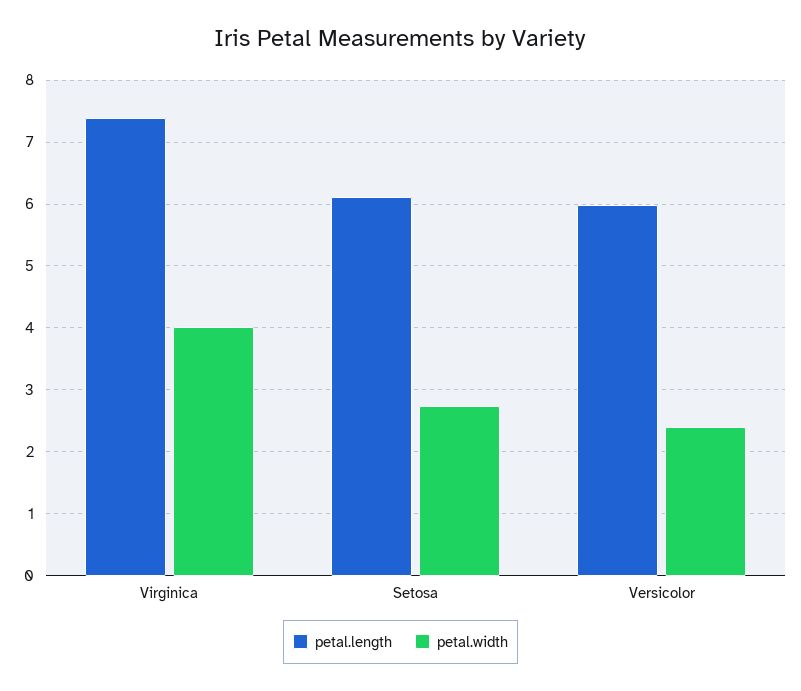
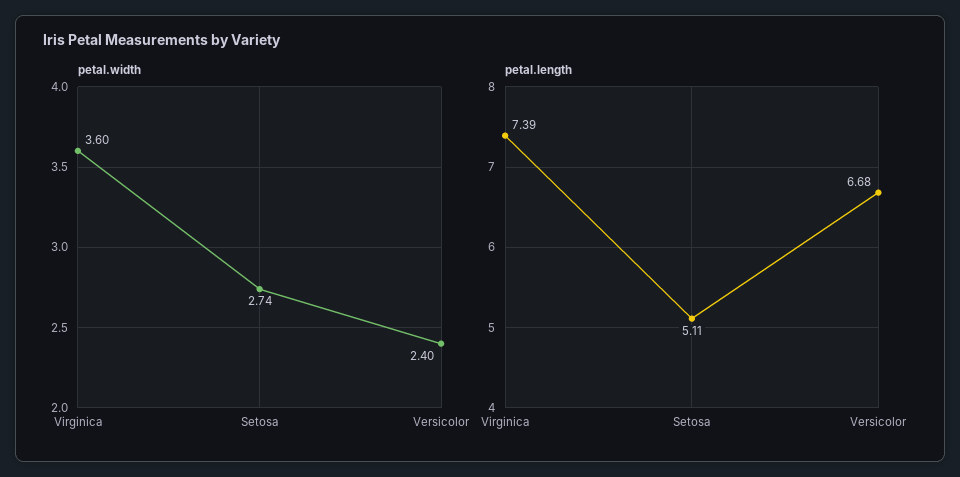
  {
    "petal.length": {
      "Virginica": 7.39,
-     "Setosa": 6.1,
+     "Setosa": 5.11,
-     "Versicolor": 6
+     "Versicolor": 6.68
    },
    "petal.width": {
-     "Virginica": 4,
+     "Virginica": 3.6,
      "Setosa": 2.74,
      "Versicolor": 2.4
    }
  }

